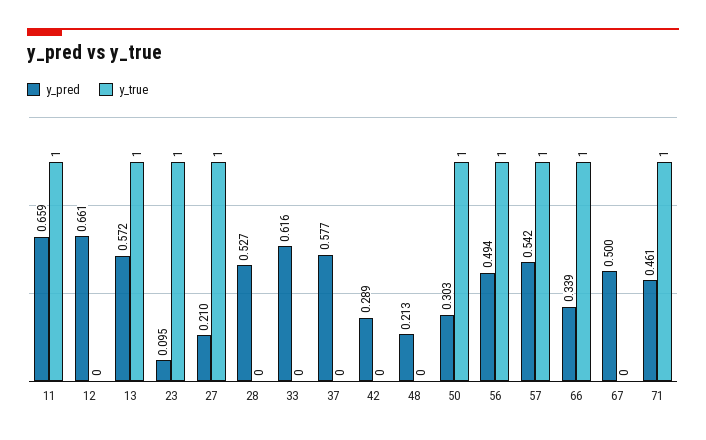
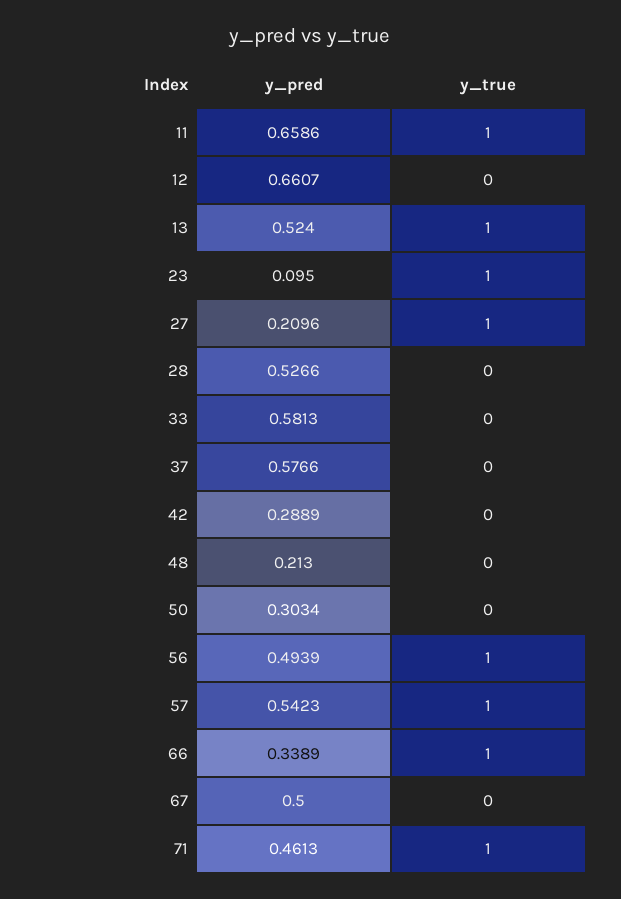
  {
    "y_pred": {
      "11": 0.6586,
      "12": 0.6607,
-     "13": 0.572,
+     "13": 0.524,
      "23": 0.095,
      "27": 0.2096,
      "28": 0.5266,
-     "33": 0.616,
+     "33": 0.5813,
      "37": 0.5766,
      "42": 0.2889,
      "48": 0.213,
      "50": 0.3034,
      "56": 0.4939,
      "57": 0.5423,
      "66": 0.3389,
      "67": 0.5,
      "71": 0.4613
    },
    "y_true": {
      "11": 1,
      "12": 0,
      "13": 1,
      "23": 1,
      "27": 1,
      "28": 0,
      "33": 0,
      "37": 0,
      "42": 0,
      "48": 0,
-     "50": 1,
+     "50": 0,
      "56": 1,
      "57": 1,
      "66": 1,
      "67": 0,
      "71": 1
    }
  }

